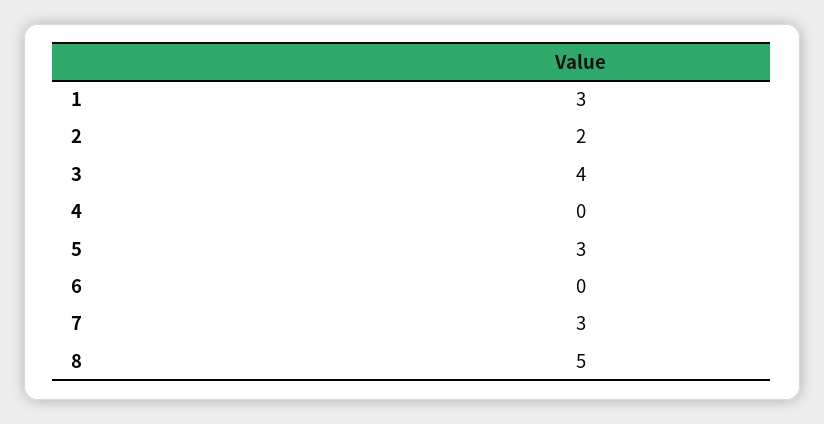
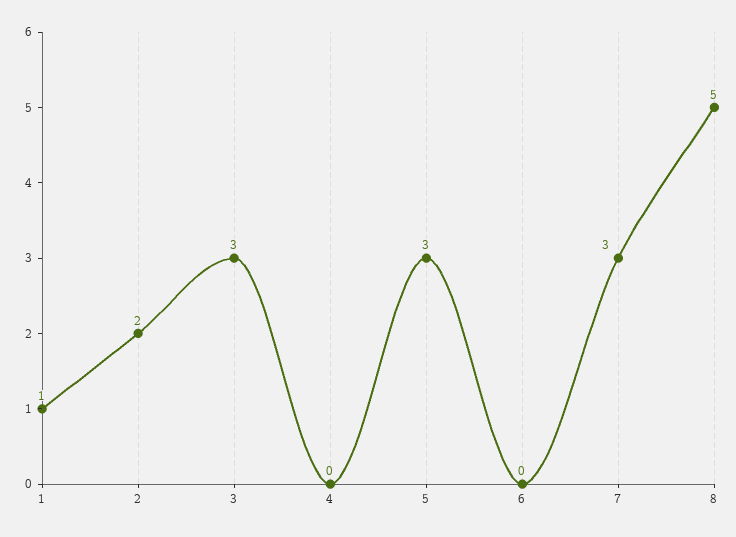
  {
-   "1": 3,
+   "1": 1,
    "2": 2,
-   "3": 4,
+   "3": 3,
    "4": 0,
    "5": 3,
    "6": 0,
    "7": 3,
    "8": 5
  }

